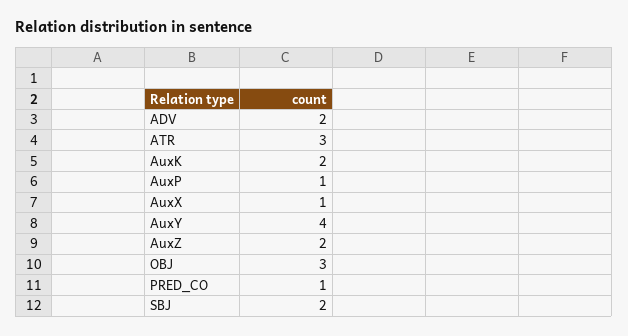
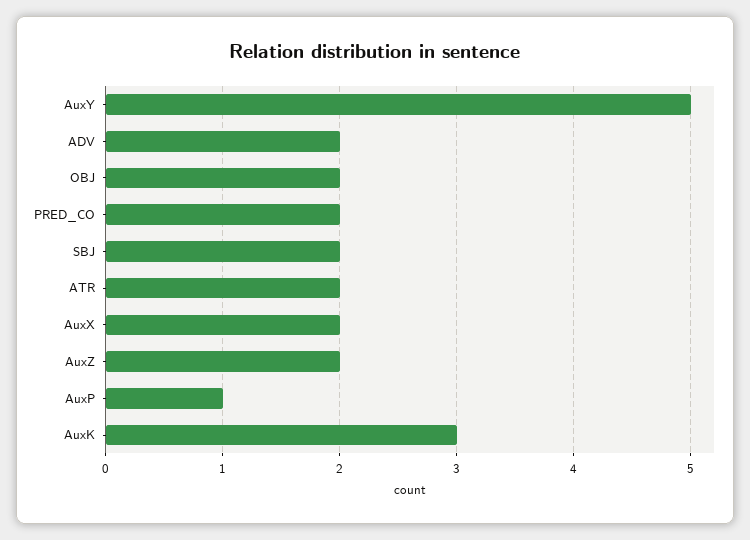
  {
    "ADV": 2,
-   "ATR": 3,
+   "ATR": 2,
-   "AuxK": 2,
+   "AuxK": 3,
    "AuxP": 1,
-   "AuxX": 1,
+   "AuxX": 2,
-   "AuxY": 4,
+   "AuxY": 5,
    "AuxZ": 2,
-   "OBJ": 3,
+   "OBJ": 2,
-   "PRED_CO": 1,
+   "PRED_CO": 2,
    "SBJ": 2
  }

